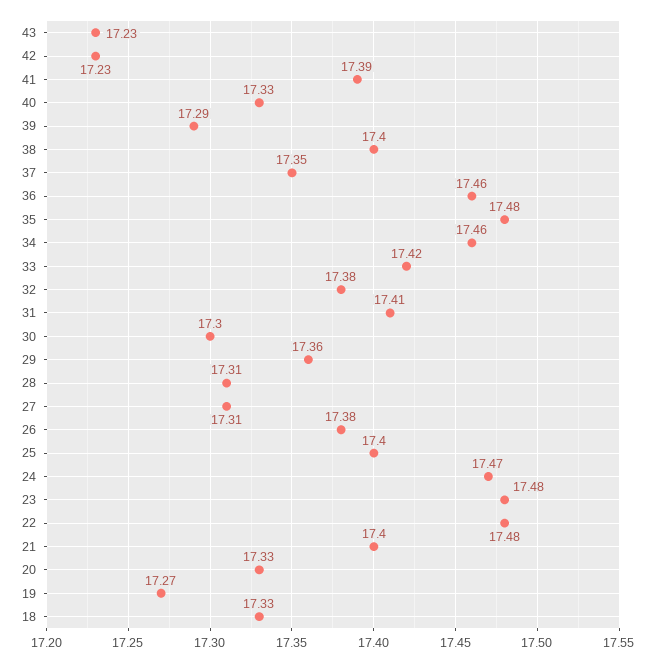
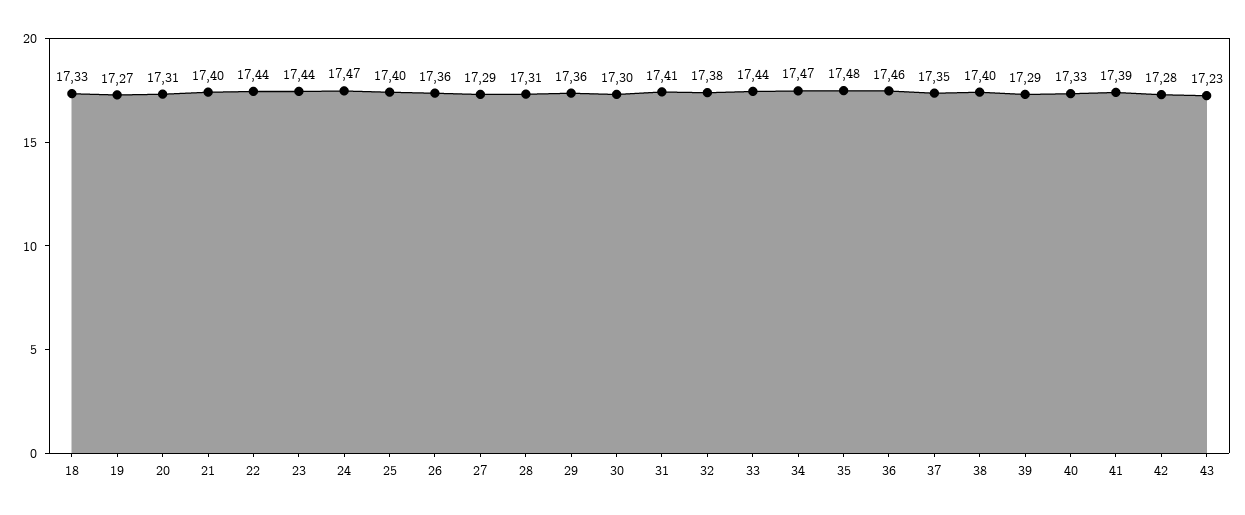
  {
    "43": 17.23,
-   "42": 17.23,
+   "42": 17.28,
    "41": 17.39,
    "40": 17.33,
    "39": 17.29,
    "38": 17.4,
    "37": 17.35,
    "36": 17.46,
    "35": 17.48,
-   "34": 17.46,
+   "34": 17.47,
-   "33": 17.42,
+   "33": 17.44,
    "32": 17.38,
    "31": 17.41,
    "30": 17.3,
    "29": 17.36,
    "28": 17.31,
-   "27": 17.31,
+   "27": 17.29,
-   "26": 17.38,
+   "26": 17.36,
    "25": 17.4,
    "24": 17.47,
-   "23": 17.48,
+   "23": 17.44,
-   "22": 17.48,
+   "22": 17.44,
    "21": 17.4,
-   "20": 17.33,
+   "20": 17.31,
    "19": 17.27,
    "18": 17.33
  }

